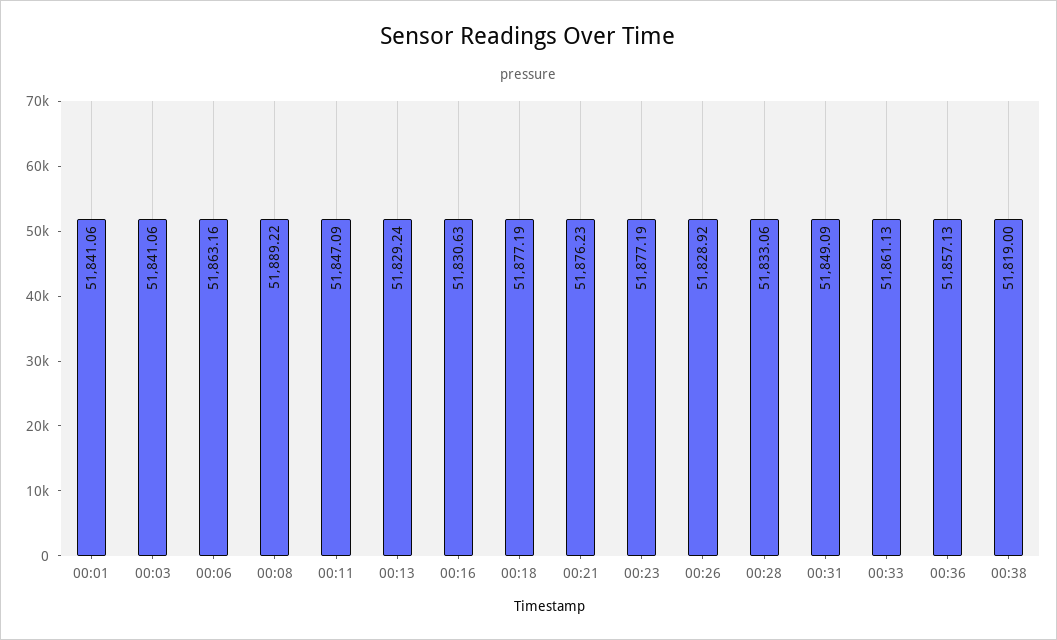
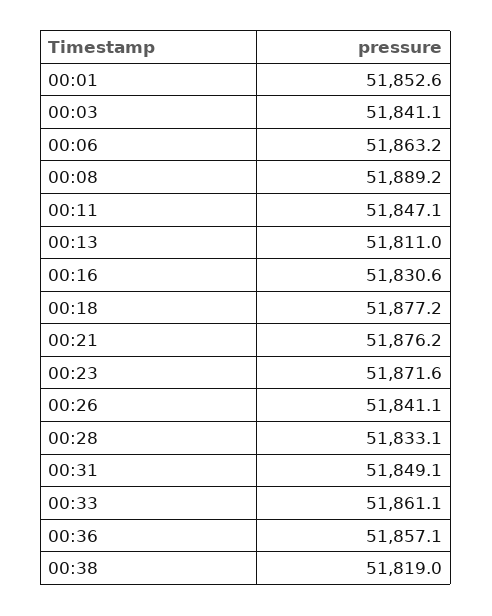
  {
-   "00:01": 51841.06,
+   "00:01": 51852.6,
    "00:03": 51841.06,
    "00:06": 51863.16,
    "00:08": 51889.22,
    "00:11": 51847.09,
-   "00:13": 51829.24,
+   "00:13": 51811,
    "00:16": 51830.63,
    "00:18": 51877.19,
    "00:21": 51876.23,
-   "00:23": 51877.19,
+   "00:23": 51871.6,
-   "00:26": 51828.92,
+   "00:26": 51841.1,
    "00:28": 51833.06,
    "00:31": 51849.09,
    "00:33": 51861.13,
    "00:36": 51857.13,
    "00:38": 51819
  }

